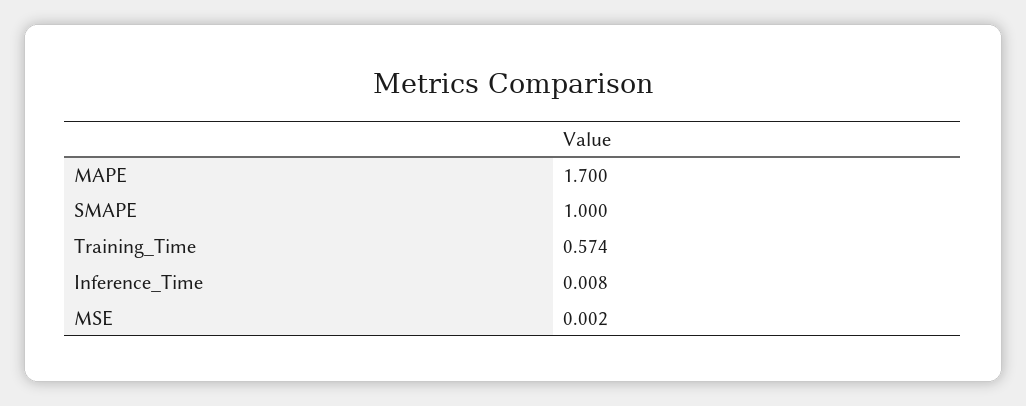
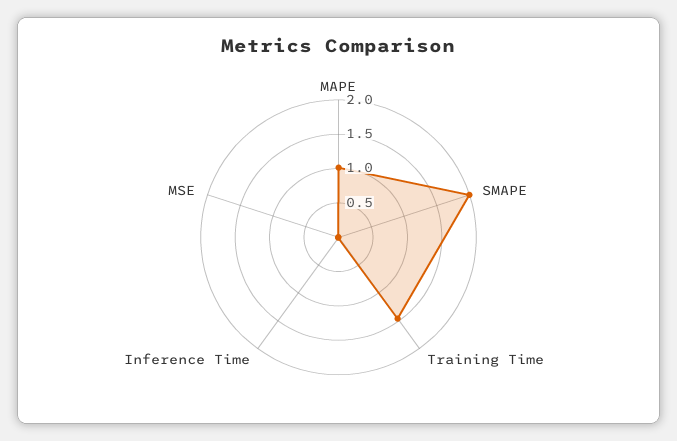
  {
-   "MAPE": 1.7,
+   "MAPE": 1,
-   "SMAPE": 1,
+   "SMAPE": 2,
-   "Training_Time": 0.574,
+   "Training_Time": 1.5,
    "Inference_Time": 0.008,
    "MSE": 0.002
  }

